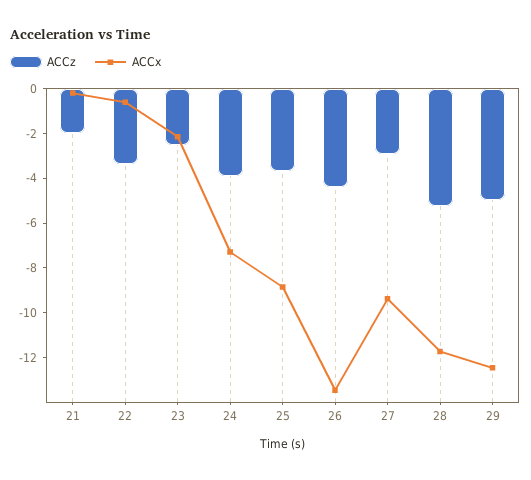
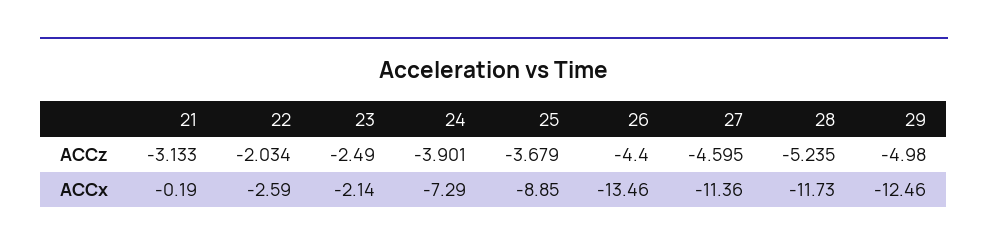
  {
    "ACCz": {
-     "21": -2,
+     "21": -3.133,
-     "22": -3.5,
+     "22": -2.034,
      "23": -2.49,
      "24": -3.901,
      "25": -3.679,
      "26": -4.4,
-     "27": -3,
+     "27": -4.595,
      "28": -5.235,
      "29": -4.98
    },
    "ACCx": {
      "21": -0.19,
-     "22": -0.5,
+     "22": -2.59,
      "23": -2.14,
      "24": -7.29,
      "25": -8.85,
      "26": -13.46,
-     "27": -9.5,
+     "27": -11.36,
      "28": -11.73,
      "29": -12.46
    }
  }

